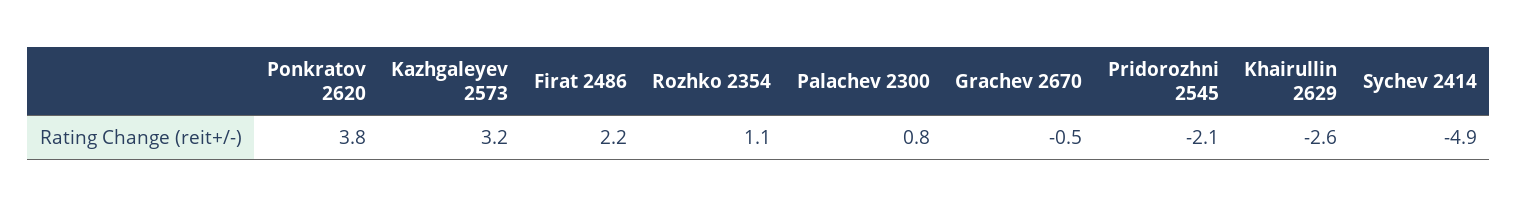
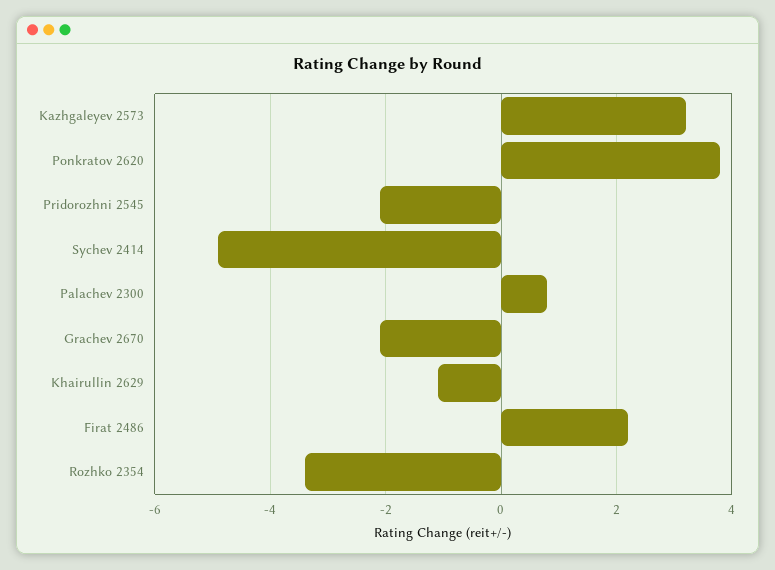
  {
    "Ponkratov 2620": 3.8,
    "Kazhgaleyev 2573": 3.2,
    "Firat 2486": 2.2,
-   "Rozhko 2354": 1.1,
+   "Rozhko 2354": -3.5,
    "Palachev 2300": 0.8,
-   "Grachev 2670": -0.5,
+   "Grachev 2670": -2,
    "Pridorozhni 2545": -2.1,
-   "Khairullin 2629": -2.6,
+   "Khairullin 2629": -1,
    "Sychev 2414": -4.9
  }

